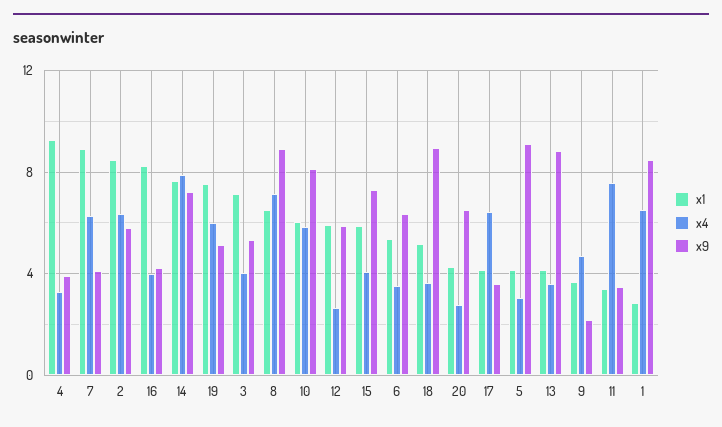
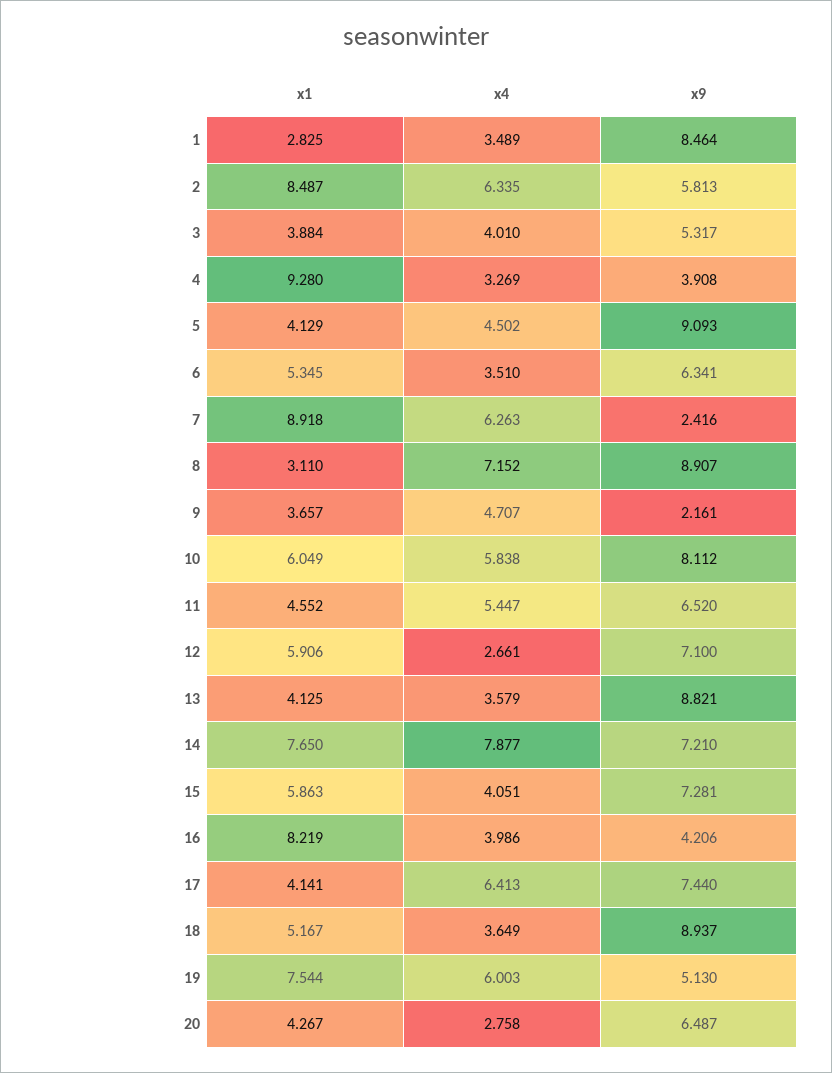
  {
    "x1": {
      "4": 9.28,
      "7": 8.918,
      "2": 8.487,
      "16": 8.219,
      "14": 7.65,
      "19": 7.544,
-     "3": 7,
+     "3": 3.884,
-     "8": 6.5,
+     "8": 3.11,
      "10": 6.049,
      "12": 5.906,
      "15": 5.863,
      "6": 5.345,
      "18": 5.167,
      "20": 4.267,
      "17": 4.141,
      "5": 4.129,
      "13": 4.125,
      "9": 3.657,
-     "11": 3.5,
+     "11": 4.552,
      "1": 2.825
    },
    "x4": {
      "4": 3.269,
      "7": 6.263,
      "2": 6.335,
      "16": 3.986,
      "14": 7.877,
      "19": 6.003,
      "3": 4.01,
      "8": 7.152,
      "10": 5.838,
      "12": 2.661,
      "15": 4.051,
      "6": 3.51,
      "18": 3.649,
      "20": 2.758,
      "17": 6.413,
-     "5": 3,
+     "5": 4.502,
      "13": 3.579,
      "9": 4.707,
-     "11": 7.5,
+     "11": 5.447,
-     "1": 6.5
+     "1": 3.489
    },
    "x9": {
      "4": 3.908,
-     "7": 4,
+     "7": 2.416,
      "2": 5.813,
      "16": 4.206,
      "14": 7.21,
      "19": 5.13,
      "3": 5.317,
      "8": 8.907,
      "10": 8.112,
-     "12": 6,
+     "12": 7.1,
      "15": 7.281,
      "6": 6.341,
      "18": 8.937,
      "20": 6.487,
-     "17": 3.5,
+     "17": 7.44,
      "5": 9.093,
      "13": 8.821,
      "9": 2.161,
-     "11": 3.5,
+     "11": 6.52,
      "1": 8.464
    }
  }

